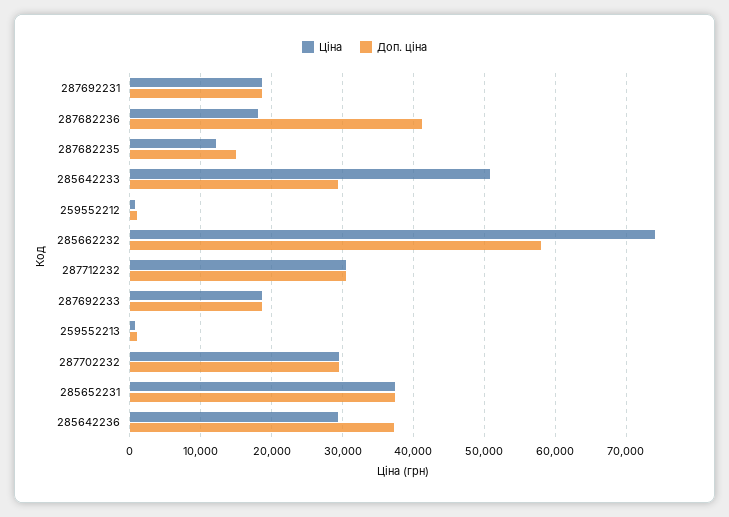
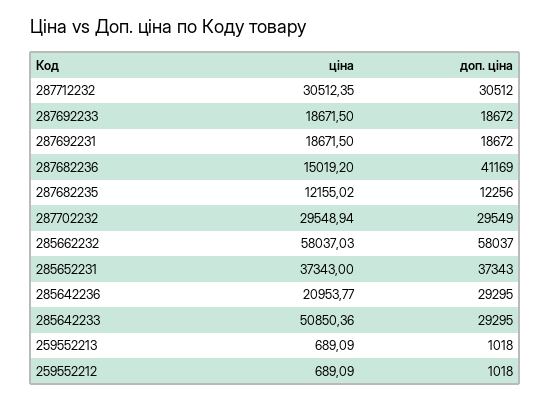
  {
    "Ціна": {
      "287692231": 18671.5,
-     "287682236": 18000,
+     "287682236": 15019.2,
      "287682235": 12155.02,
      "285642233": 50850.36,
      "259552212": 689.09,
-     "285662232": 74000,
+     "285662232": 58037.03,
      "287712232": 30512.35,
      "287692233": 18671.5,
      "259552213": 689.09,
      "287702232": 29548.94,
      "285652231": 37343,
-     "285642236": 29000
+     "285642236": 20953.77
    },
    "Доп. ціна": {
      "287692231": 18672,
      "287682236": 41169,
-     "287682235": 15000,
+     "287682235": 12256,
      "285642233": 29295,
      "259552212": 1018,
      "285662232": 58037,
      "287712232": 30512,
      "287692233": 18672,
      "259552213": 1018,
      "287702232": 29549,
      "285652231": 37343,
-     "285642236": 37000
+     "285642236": 29295
    }
  }

